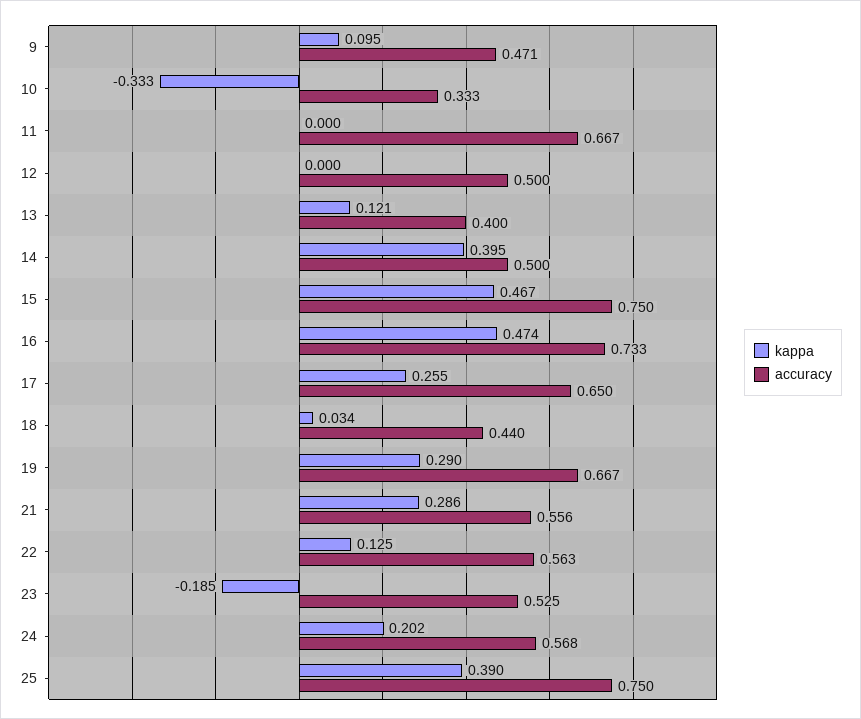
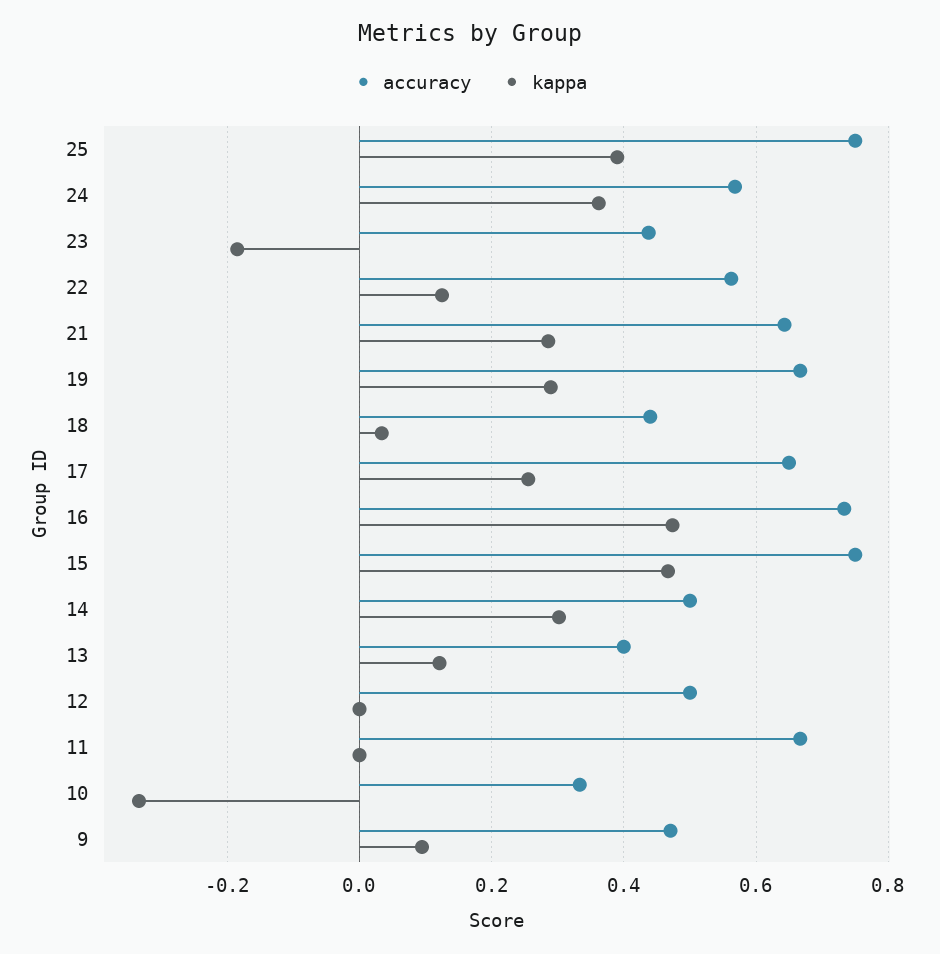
  {
    "kappa": {
      "9": 0.095,
      "10": -0.333,
      "11": 0,
      "12": 0,
      "13": 0.121,
-     "14": 0.395,
+     "14": 0.3,
      "15": 0.467,
      "16": 0.474,
      "17": 0.255,
      "18": 0.034,
      "19": 0.29,
      "21": 0.286,
      "22": 0.125,
      "23": -0.185,
-     "24": 0.202,
+     "24": 0.36,
      "25": 0.39
    },
    "accuracy": {
      "9": 0.471,
      "10": 0.333,
      "11": 0.667,
      "12": 0.5,
      "13": 0.4,
      "14": 0.5,
      "15": 0.75,
      "16": 0.733,
      "17": 0.65,
      "18": 0.44,
      "19": 0.667,
-     "21": 0.556,
+     "21": 0.64,
      "22": 0.563,
-     "23": 0.525,
+     "23": 0.44,
      "24": 0.568,
      "25": 0.75
    }
  }

